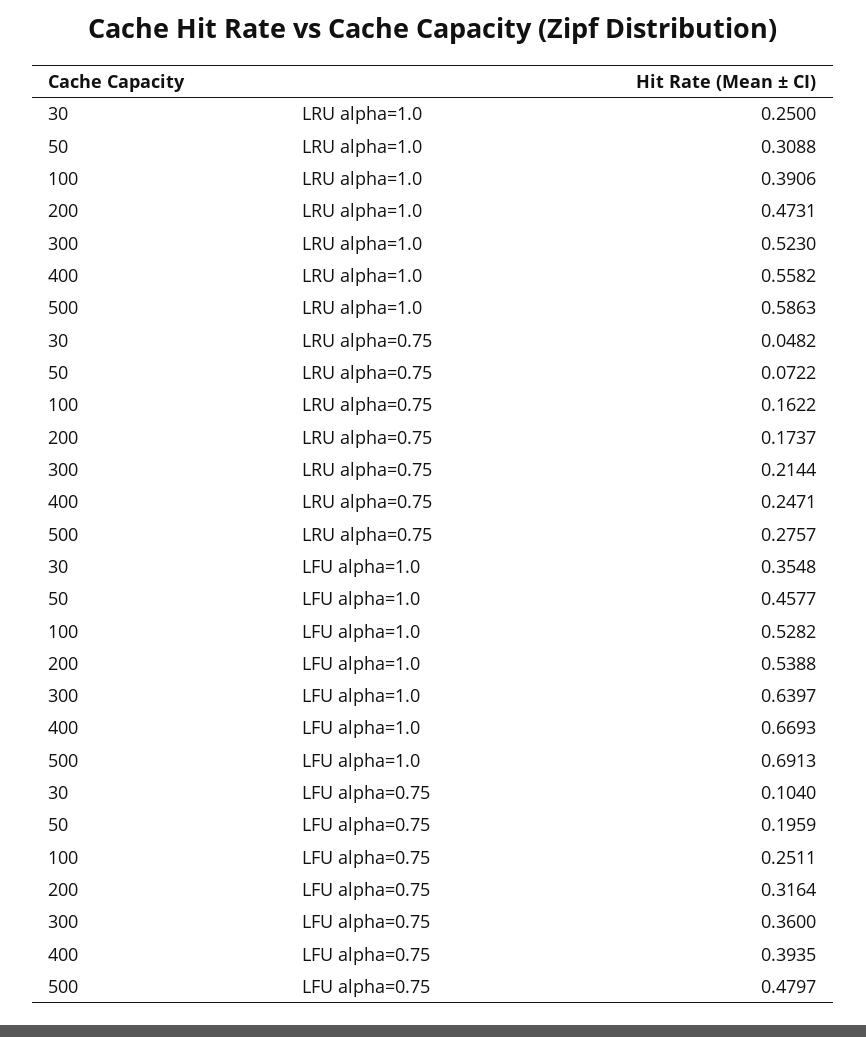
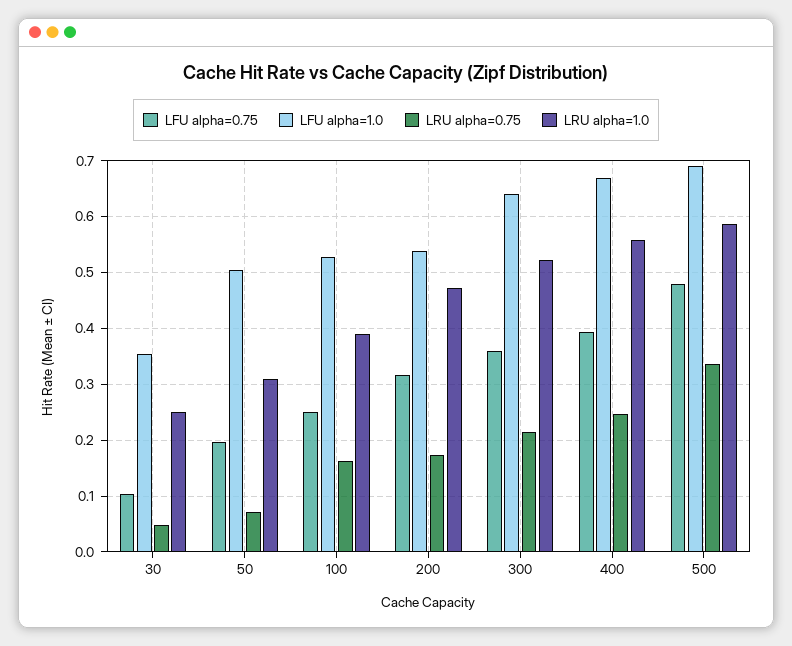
  {
    "LRU alpha=1.0": {
      "30": 0.25,
      "50": 0.3088,
      "100": 0.3906,
      "200": 0.4731,
      "300": 0.523,
      "400": 0.5582,
      "500": 0.5863
    },
    "LRU alpha=0.75": {
      "30": 0.0482,
      "50": 0.0722,
      "100": 0.1622,
      "200": 0.1737,
      "300": 0.2144,
      "400": 0.2471,
-     "500": 0.2757
+     "500": 0.34
    },
    "LFU alpha=1.0": {
      "30": 0.3548,
-     "50": 0.4577,
+     "50": 0.5,
      "100": 0.5282,
      "200": 0.5388,
      "300": 0.6397,
      "400": 0.6693,
      "500": 0.6913
    },
    "LFU alpha=0.75": {
      "30": 0.104,
      "50": 0.1959,
      "100": 0.2511,
      "200": 0.3164,
      "300": 0.36,
      "400": 0.3935,
      "500": 0.4797
    }
  }

